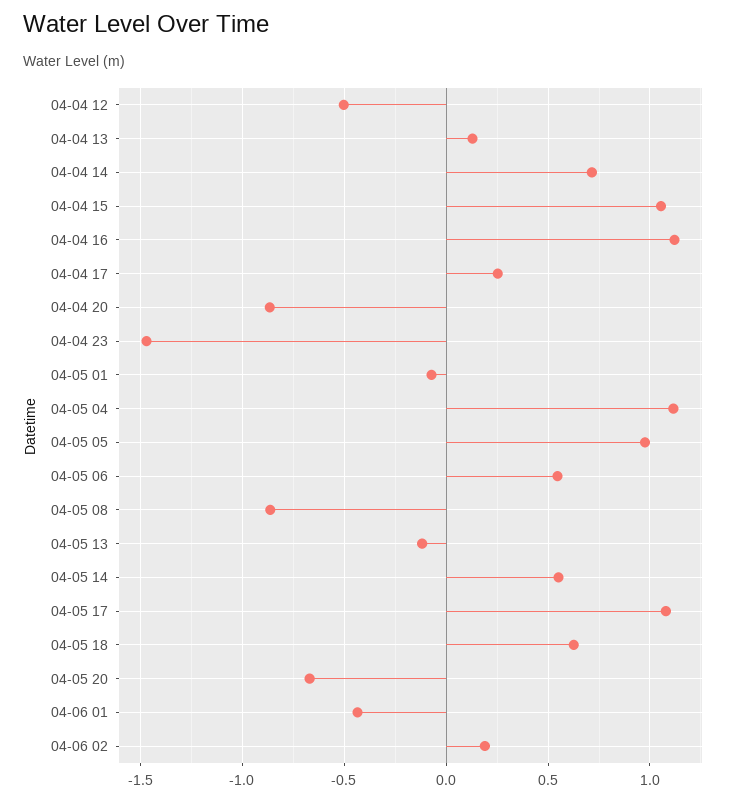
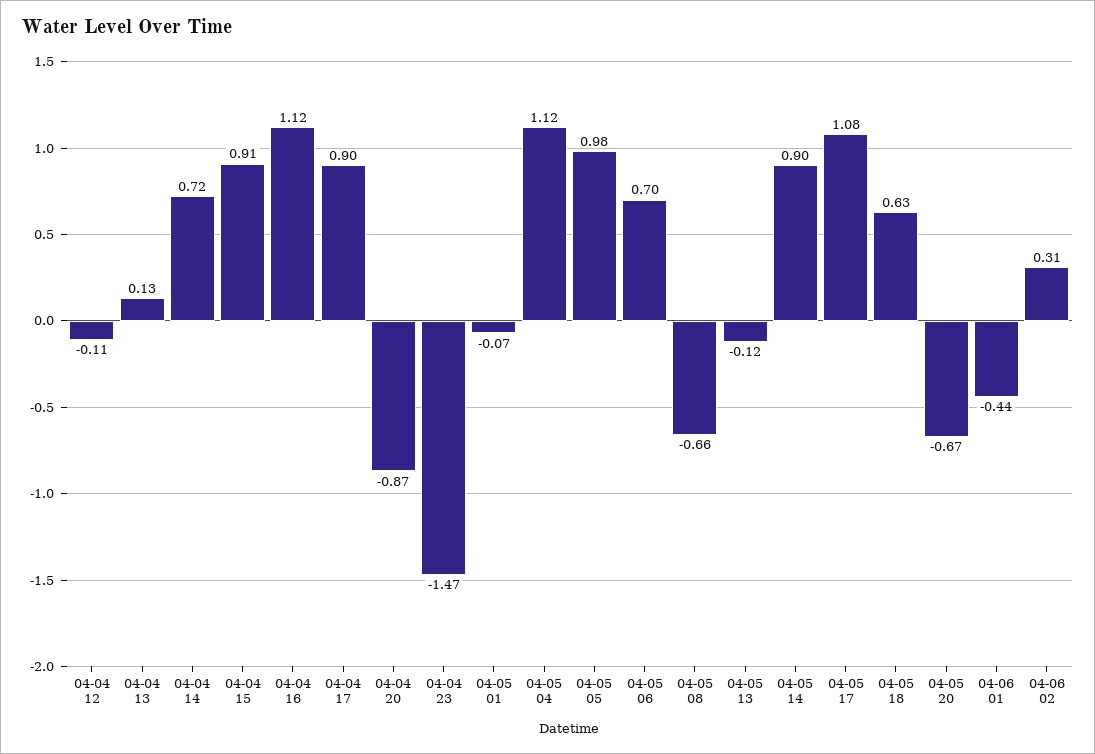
  {
-   "04-04 12": -0.5,
+   "04-04 12": -0.11,
    "04-04 13": 0.13,
    "04-04 14": 0.72,
-   "04-04 15": 1.05,
+   "04-04 15": 0.91,
    "04-04 16": 1.12,
-   "04-04 17": 0.25,
+   "04-04 17": 0.9,
    "04-04 20": -0.87,
    "04-04 23": -1.47,
    "04-05 01": -0.07,
    "04-05 04": 1.12,
    "04-05 05": 0.98,
-   "04-05 06": 0.55,
+   "04-05 06": 0.7,
-   "04-05 08": -0.85,
+   "04-05 08": -0.66,
    "04-05 13": -0.12,
-   "04-05 14": 0.55,
+   "04-05 14": 0.9,
    "04-05 17": 1.08,
    "04-05 18": 0.63,
    "04-05 20": -0.67,
    "04-06 01": -0.44,
-   "04-06 02": 0.2
+   "04-06 02": 0.31
  }

